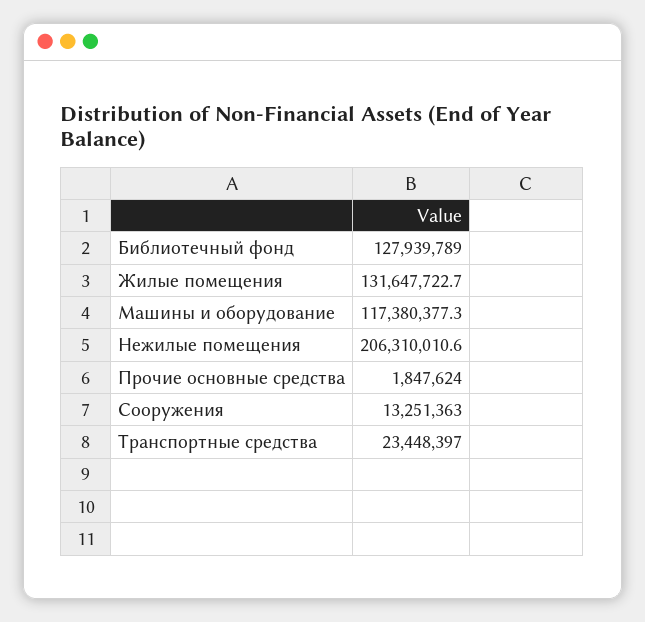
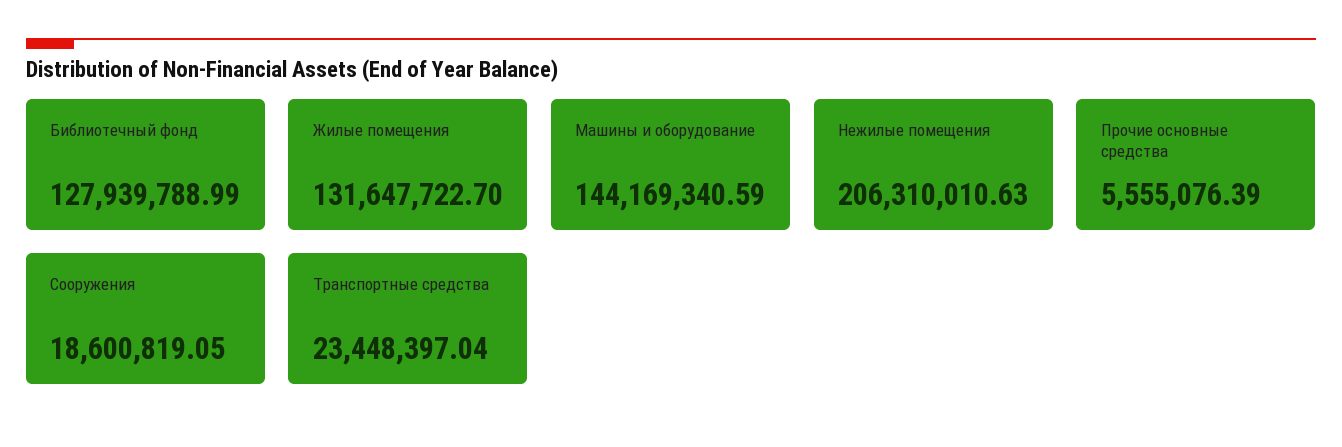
  {
    "Библиотечный фонд": 127939788.99,
    "Жилые помещения": 131647722.7,
-   "Машины и оборудование": 117380377.3,
+   "Машины и оборудование": 144169340.59,
    "Нежилые помещения": 206310010.63,
-   "Прочие основные средства": 1847624,
+   "Прочие основные средства": 5555076.39,
-   "Сооружения": 13251363,
+   "Сооружения": 18600819.05,
    "Транспортные средства": 23448397.04
  }

